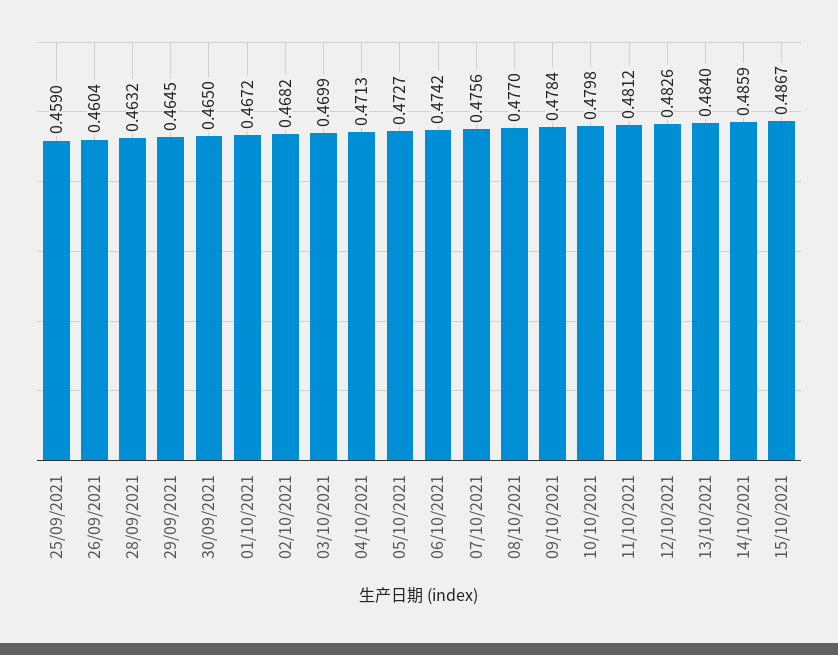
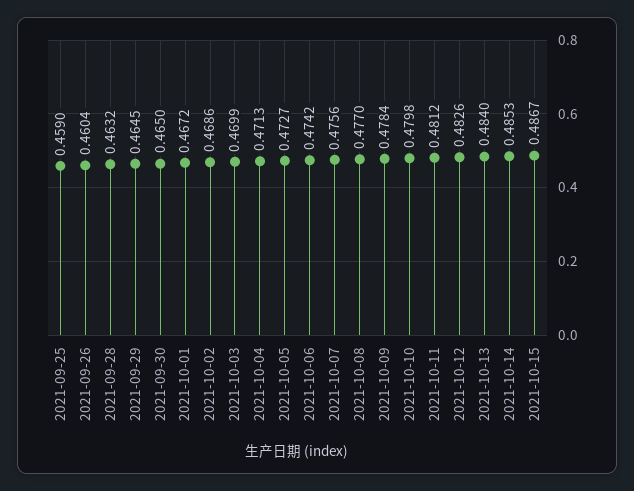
  {
    "25/09/2021": 0.459,
    "26/09/2021": 0.4604,
    "28/09/2021": 0.4632,
    "29/09/2021": 0.4645,
    "30/09/2021": 0.465,
    "01/10/2021": 0.4672,
-   "02/10/2021": 0.4682,
+   "02/10/2021": 0.4686,
    "03/10/2021": 0.4699,
    "04/10/2021": 0.4713,
    "05/10/2021": 0.4727,
    "06/10/2021": 0.4742,
    "07/10/2021": 0.4756,
    "08/10/2021": 0.477,
    "09/10/2021": 0.4784,
    "10/10/2021": 0.4798,
    "11/10/2021": 0.4812,
    "12/10/2021": 0.4826,
    "13/10/2021": 0.484,
-   "14/10/2021": 0.4859,
+   "14/10/2021": 0.4853,
    "15/10/2021": 0.4867
  }

